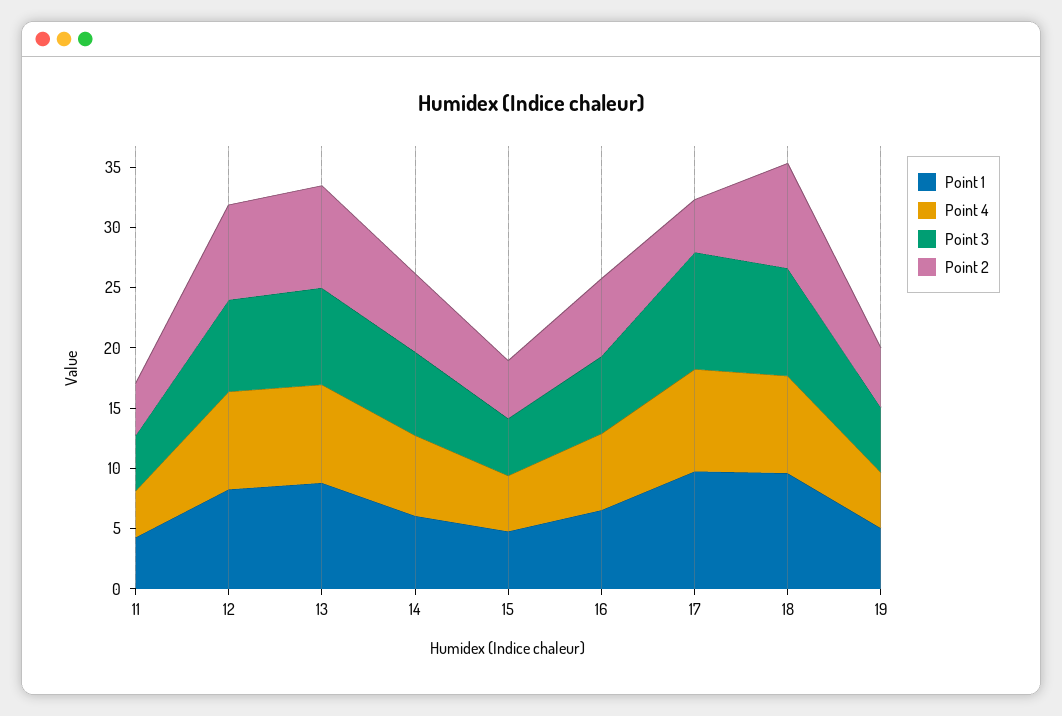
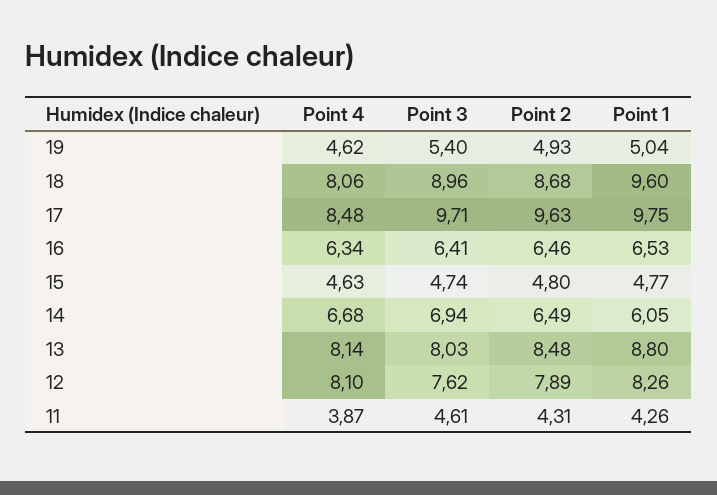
  {
    "Point 1": {
      "11": 4.26,
      "12": 8.26,
      "13": 8.8,
      "14": 6.05,
      "15": 4.77,
      "16": 6.53,
      "17": 9.75,
      "18": 9.6,
      "19": 5.04
    },
    "Point 4": {
      "11": 3.87,
      "12": 8.1,
      "13": 8.14,
      "14": 6.68,
      "15": 4.63,
      "16": 6.34,
      "17": 8.48,
      "18": 8.06,
      "19": 4.62
    },
    "Point 3": {
      "11": 4.61,
      "12": 7.62,
      "13": 8.03,
      "14": 6.94,
      "15": 4.74,
      "16": 6.41,
      "17": 9.71,
      "18": 8.96,
      "19": 5.4
    },
    "Point 2": {
      "11": 4.31,
      "12": 7.89,
      "13": 8.48,
      "14": 6.49,
      "15": 4.8,
      "16": 6.46,
-     "17": 4,
+     "17": 9.63,
      "18": 8.68,
      "19": 4.93
    }
  }

